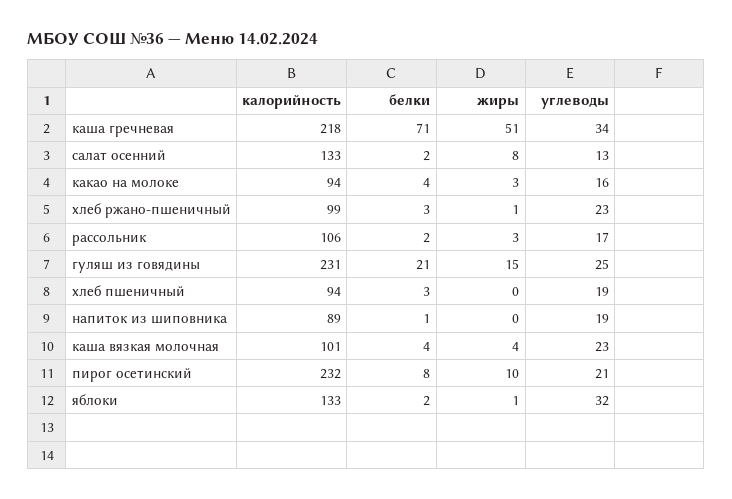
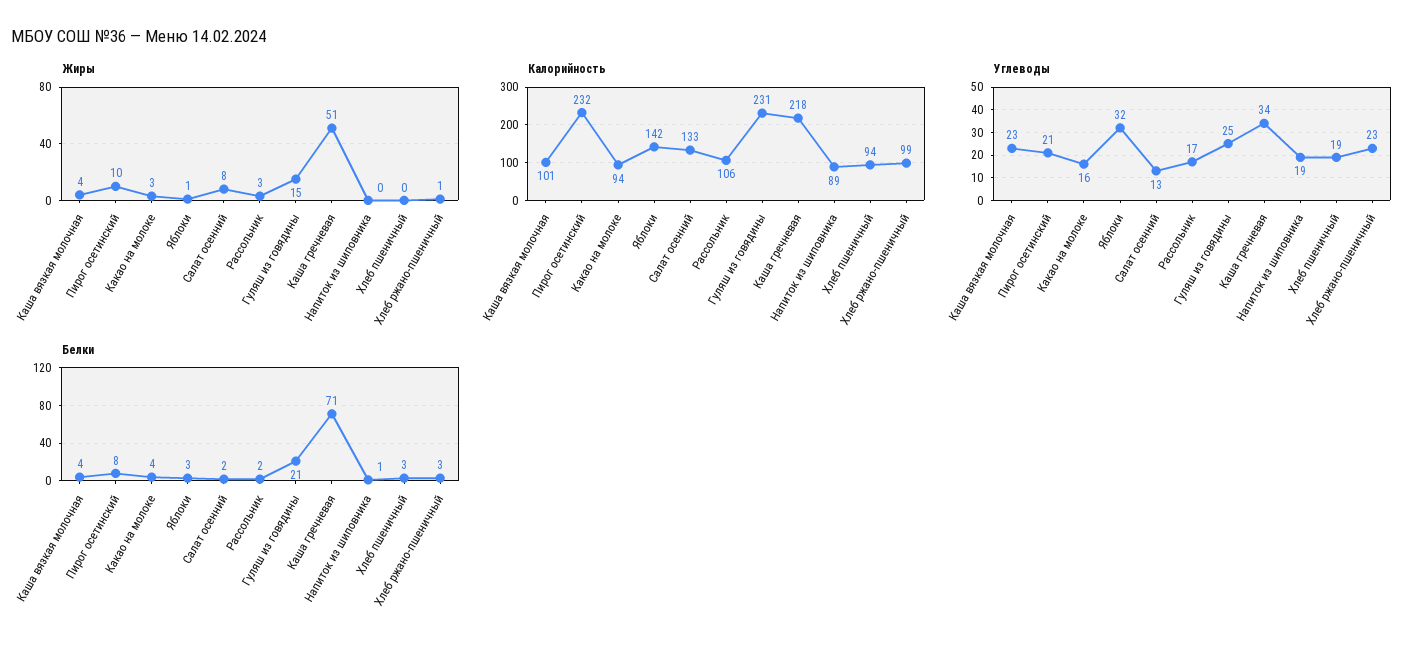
  {
    "калорийность": {
      "каша гречневая": 218,
      "салат осенний": 133,
      "какао на молоке": 94,
      "хлеб ржано-пшеничный": 99,
      "рассольник": 106,
      "гуляш из говядины": 231,
      "хлеб пшеничный": 94,
      "напиток из шиповника": 89,
      "каша вязкая молочная": 101,
      "пирог осетинский": 232,
-     "яблоки": 133
+     "яблоки": 142
    },
    "белки": {
      "каша гречневая": 71,
      "салат осенний": 2,
      "какао на молоке": 4,
      "хлеб ржано-пшеничный": 3,
      "рассольник": 2,
      "гуляш из говядины": 21,
      "хлеб пшеничный": 3,
      "напиток из шиповника": 1,
      "каша вязкая молочная": 4,
      "пирог осетинский": 8,
-     "яблоки": 2
+     "яблоки": 3
    },
    "жиры": {
      "каша гречневая": 51,
      "салат осенний": 8,
      "какао на молоке": 3,
      "хлеб ржано-пшеничный": 1,
      "рассольник": 3,
      "гуляш из говядины": 15,
      "хлеб пшеничный": 0,
      "напиток из шиповника": 0,
      "каша вязкая молочная": 4,
      "пирог осетинский": 10,
      "яблоки": 1
    },
    "углеводы": {
      "каша гречневая": 34,
      "салат осенний": 13,
      "какао на молоке": 16,
      "хлеб ржано-пшеничный": 23,
      "рассольник": 17,
      "гуляш из говядины": 25,
      "хлеб пшеничный": 19,
      "напиток из шиповника": 19,
      "каша вязкая молочная": 23,
      "пирог осетинский": 21,
      "яблоки": 32
    }
  }

